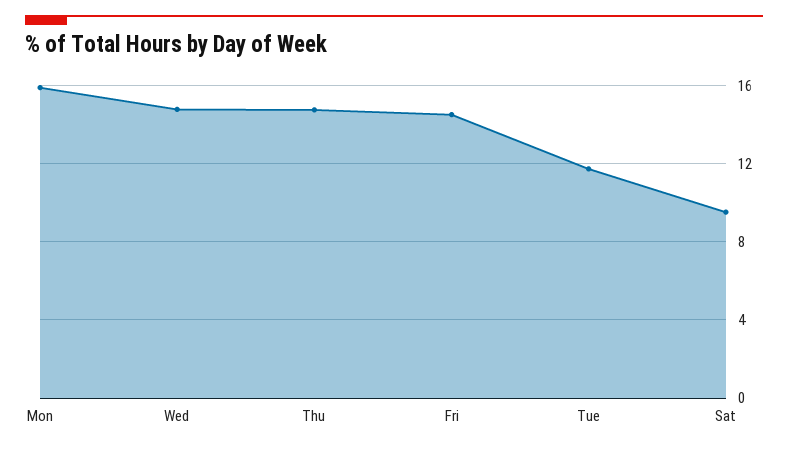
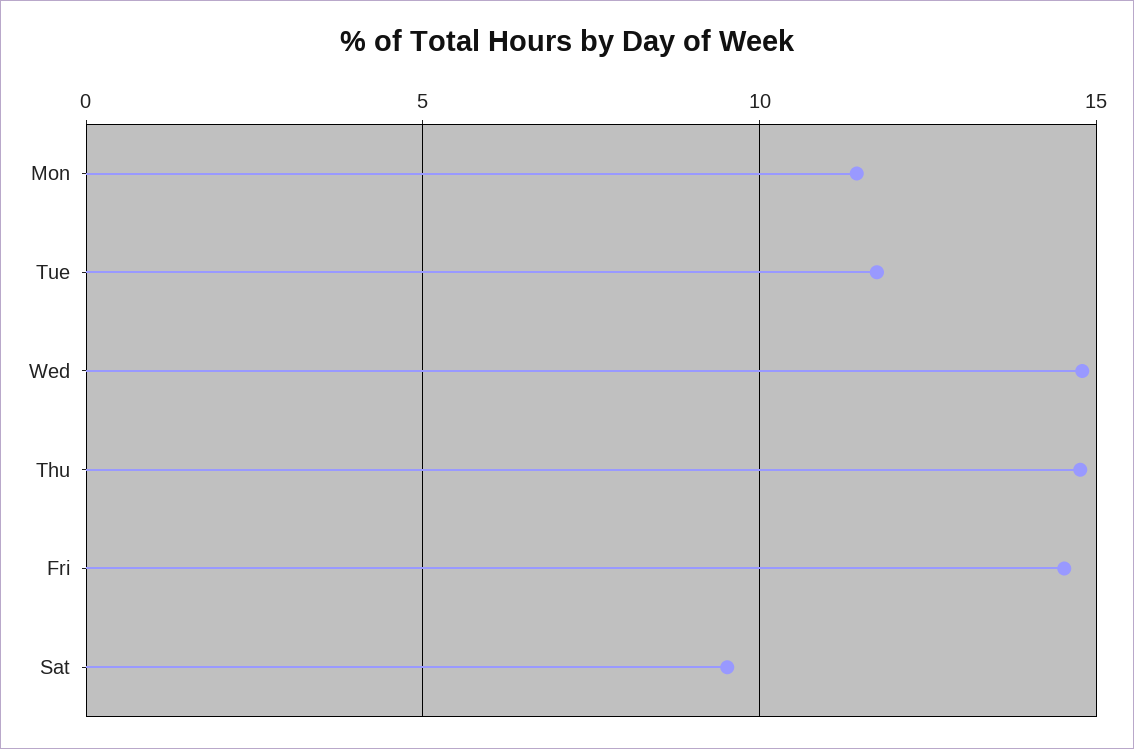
  {
-   "Mon": 16,
+   "Mon": 11.5,
    "Wed": 15,
    "Thu": 15,
    "Fri": 14.5,
    "Tue": 11.5,
    "Sat": 9.5
  }

